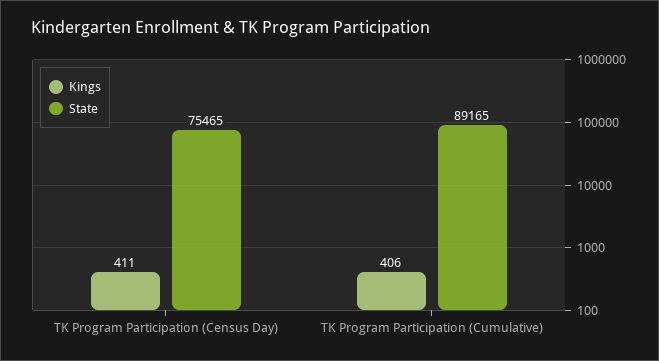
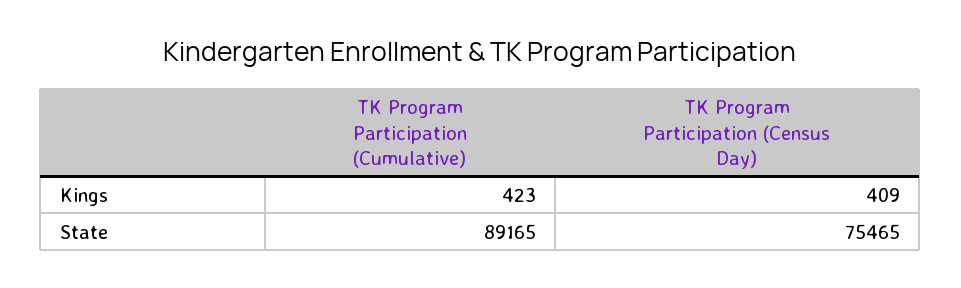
  {
    "Kings": {
-     "TK Program Participation (Census Day)": 411,
+     "TK Program Participation (Census Day)": 409,
-     "TK Program Participation (Cumulative)": 406
+     "TK Program Participation (Cumulative)": 423
    },
    "State": {
      "TK Program Participation (Census Day)": 75465,
      "TK Program Participation (Cumulative)": 89165
    }
  }

